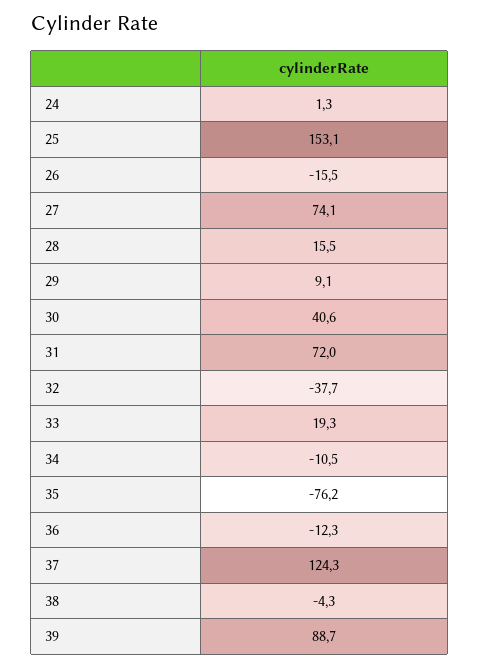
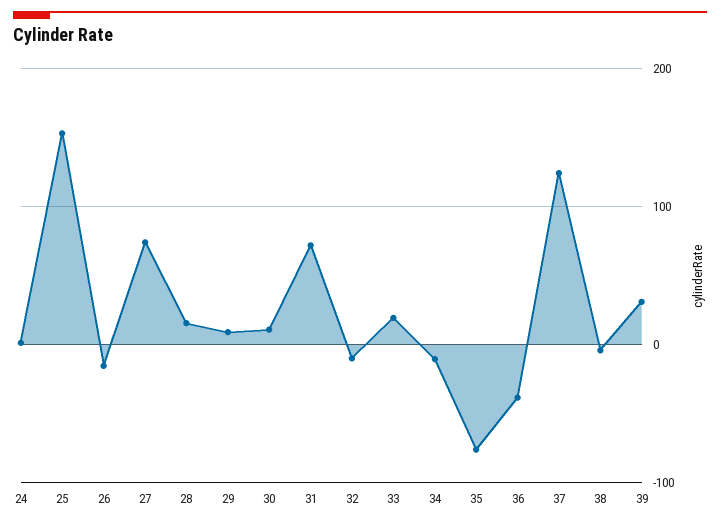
  {
    "24": 1.3,
    "25": 153.1,
    "26": -15.5,
    "27": 74.1,
    "28": 15.5,
    "29": 9.1,
-   "30": 40.6,
+   "30": 10,
    "31": 72,
-   "32": -37.7,
+   "32": -10,
    "33": 19.3,
    "34": -10.5,
    "35": -76.2,
-   "36": -12.3,
+   "36": -40,
    "37": 124.3,
    "38": -4.3,
-   "39": 88.7
+   "39": 30
  }

